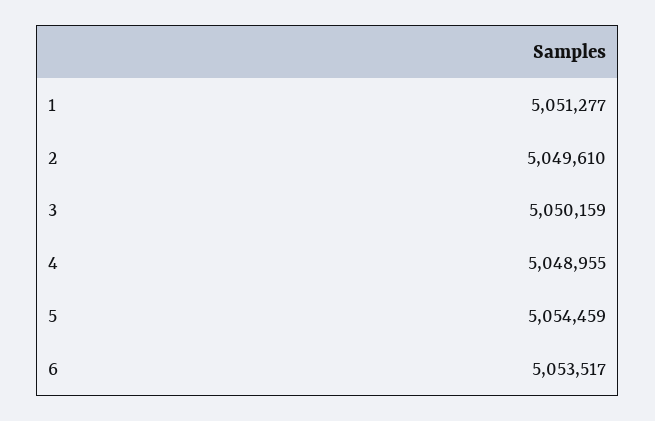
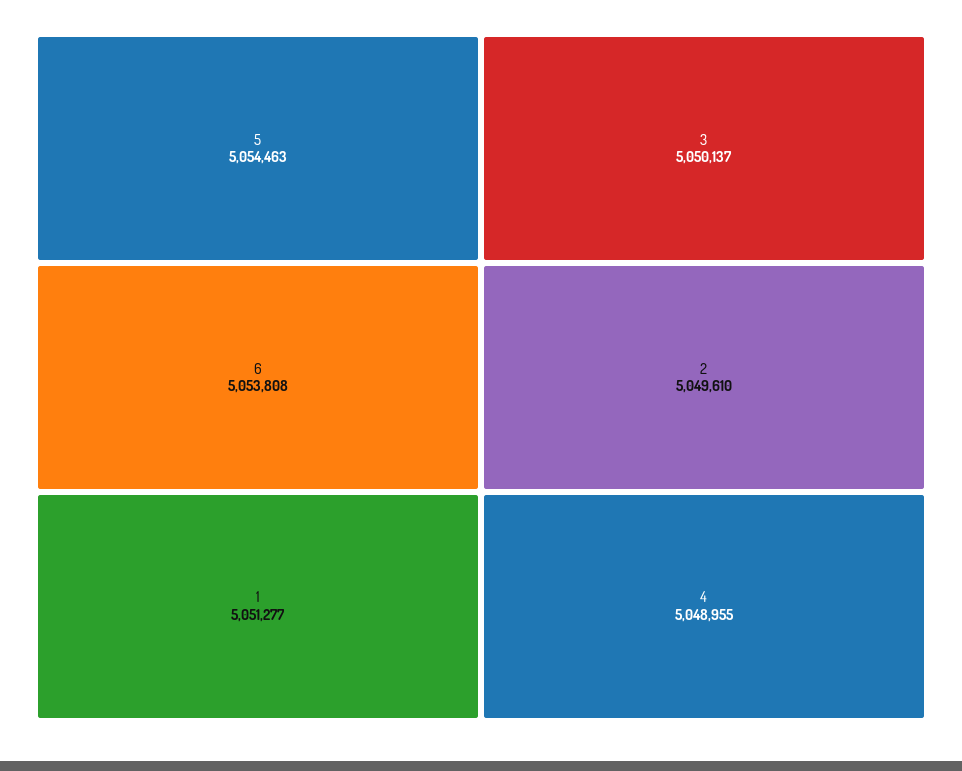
  {
    "1": 5051277,
    "2": 5049610,
-   "3": 5050159,
+   "3": 5050137,
    "4": 5048955,
-   "5": 5054459,
+   "5": 5054463,
-   "6": 5053517
+   "6": 5053808
  }

